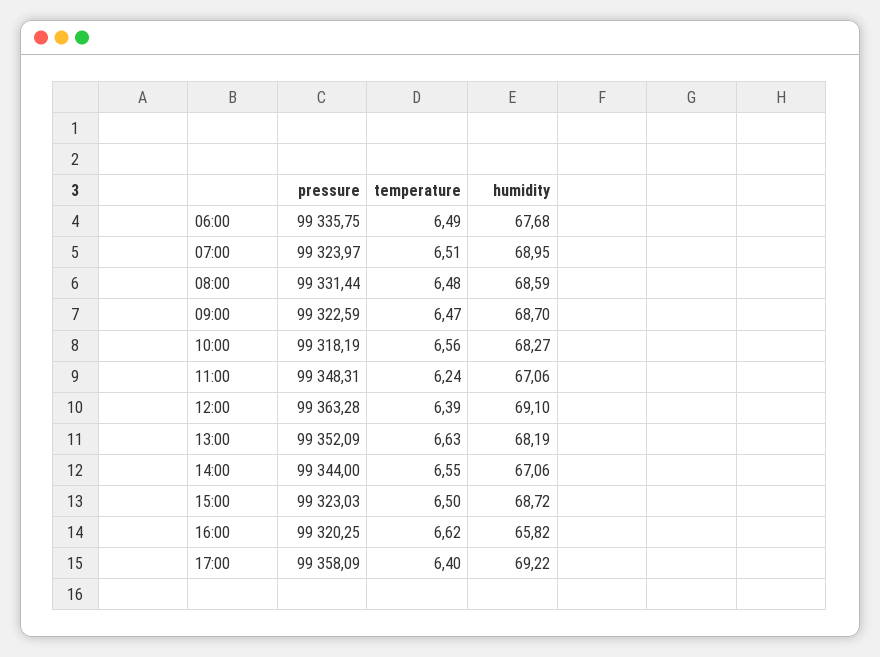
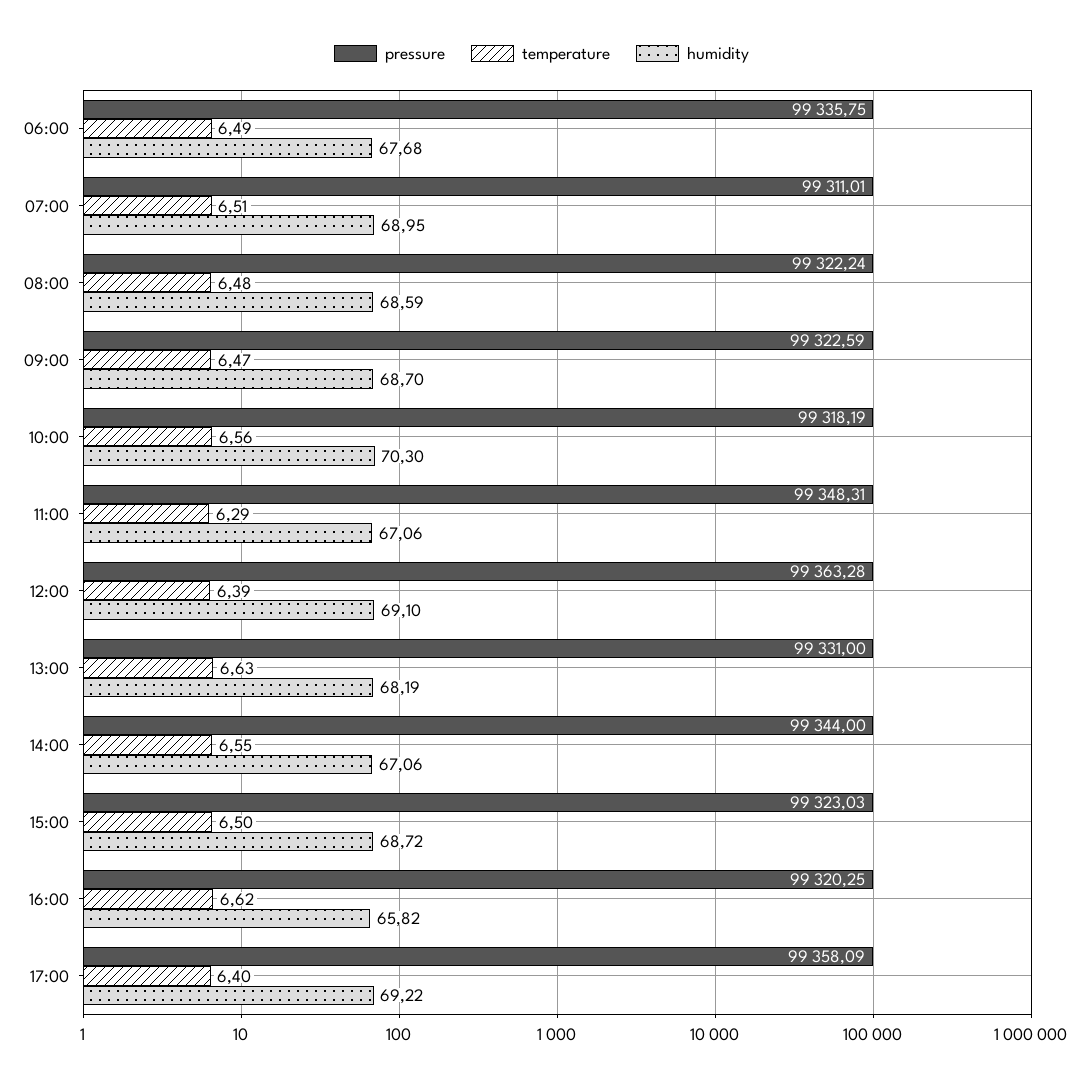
  {
    "pressure": {
      "06:00": 99335.75,
-     "07:00": 99323.97,
+     "07:00": 99311.01,
-     "08:00": 99331.44,
+     "08:00": 99322.24,
      "09:00": 99322.59,
      "10:00": 99318.19,
      "11:00": 99348.31,
      "12:00": 99363.28,
-     "13:00": 99352.09,
+     "13:00": 99331,
      "14:00": 99344,
      "15:00": 99323.03,
      "16:00": 99320.25,
      "17:00": 99358.09
    },
    "temperature": {
      "06:00": 6.49,
      "07:00": 6.51,
      "08:00": 6.48,
      "09:00": 6.47,
      "10:00": 6.56,
-     "11:00": 6.24,
+     "11:00": 6.29,
      "12:00": 6.39,
      "13:00": 6.63,
      "14:00": 6.55,
      "15:00": 6.5,
      "16:00": 6.62,
      "17:00": 6.4
    },
    "humidity": {
      "06:00": 67.68,
      "07:00": 68.95,
      "08:00": 68.59,
      "09:00": 68.7,
-     "10:00": 68.27,
+     "10:00": 70.3,
      "11:00": 67.06,
      "12:00": 69.1,
      "13:00": 68.19,
      "14:00": 67.06,
      "15:00": 68.72,
      "16:00": 65.82,
      "17:00": 69.22
    }
  }

